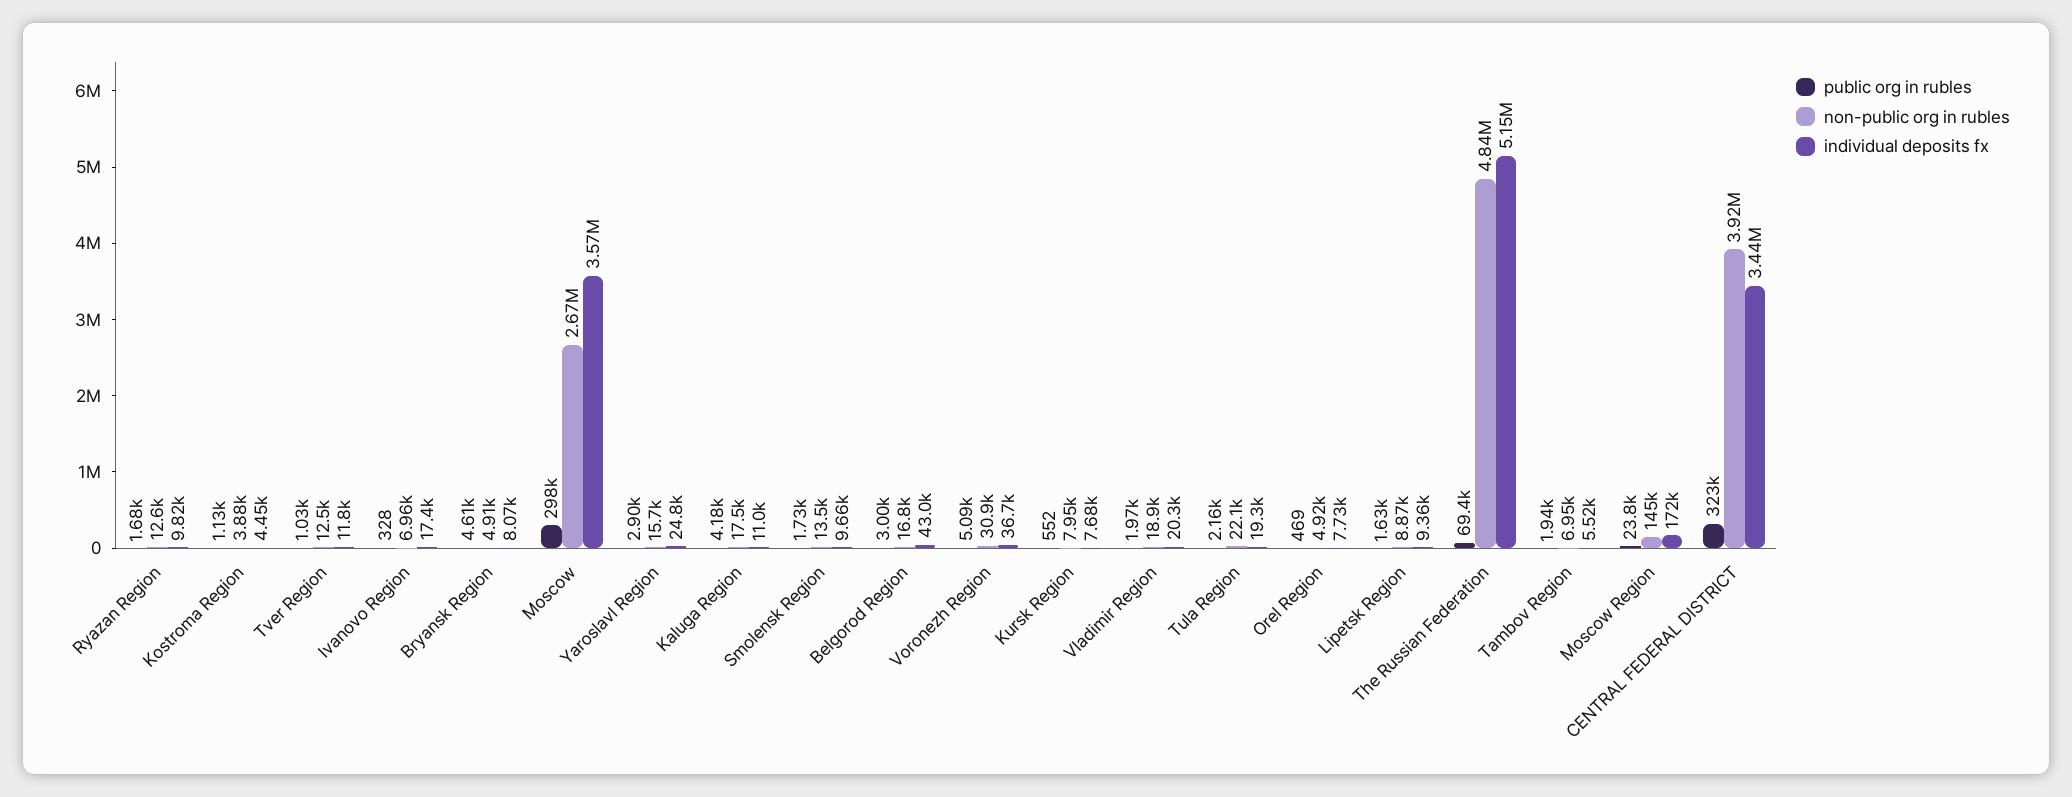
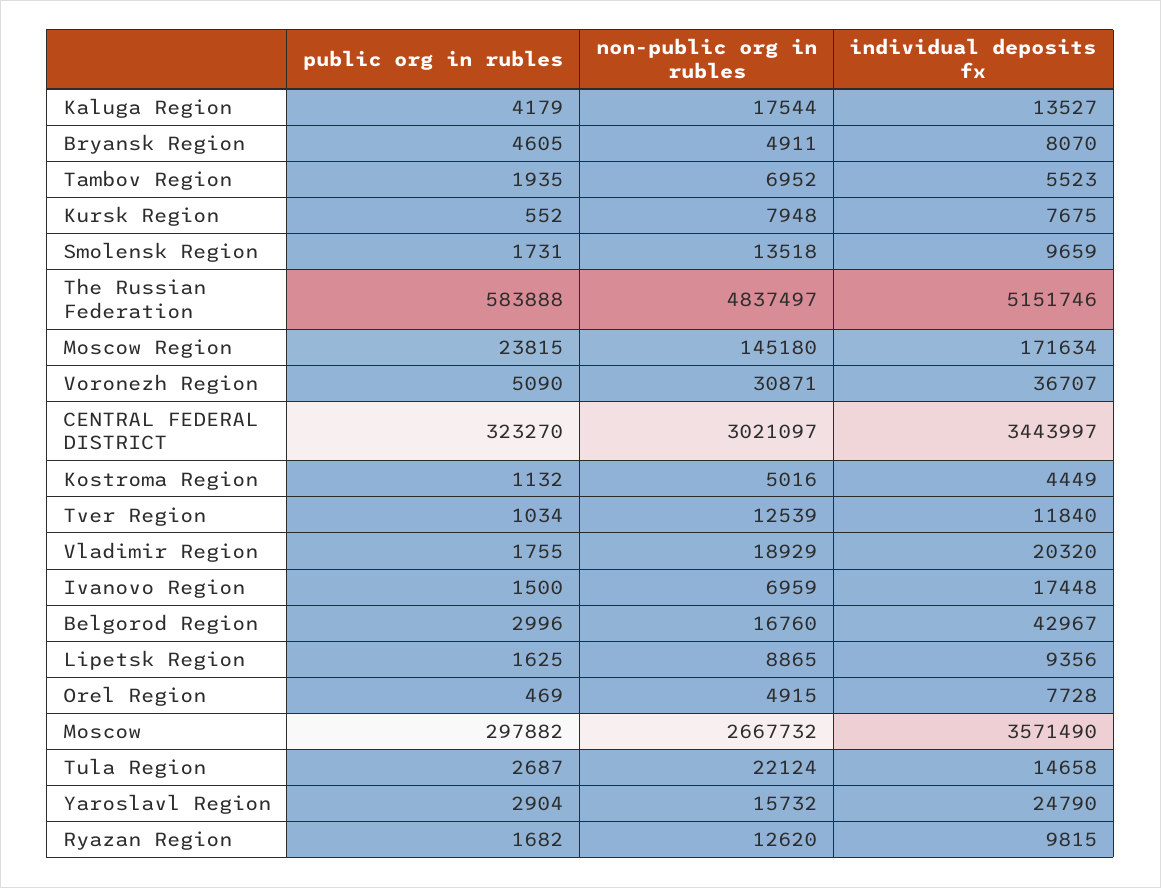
  {
    "public org in rubles": {
      "Ryazan Region": 1682,
      "Kostroma Region": 1132,
      "Tver Region": 1034,
-     "Ivanovo Region": 328,
+     "Ivanovo Region": 1500,
      "Bryansk Region": 4605,
      "Moscow": 297882,
      "Yaroslavl Region": 2904,
      "Kaluga Region": 4179,
      "Smolensk Region": 1731,
      "Belgorod Region": 2996,
      "Voronezh Region": 5090,
      "Kursk Region": 552,
-     "Vladimir Region": 1970,
+     "Vladimir Region": 1755,
-     "Tula Region": 2160,
+     "Tula Region": 2687,
      "Orel Region": 469,
      "Lipetsk Region": 1625,
-     "The Russian Federation": 69400,
+     "The Russian Federation": 583888,
      "Tambov Region": 1935,
      "Moscow Region": 23815,
      "CENTRAL FEDERAL DISTRICT": 323270
    },
    "non-public org in rubles": {
      "Ryazan Region": 12620,
-     "Kostroma Region": 3880,
+     "Kostroma Region": 5016,
      "Tver Region": 12539,
      "Ivanovo Region": 6959,
      "Bryansk Region": 4911,
      "Moscow": 2667732,
      "Yaroslavl Region": 15732,
      "Kaluga Region": 17544,
      "Smolensk Region": 13518,
      "Belgorod Region": 16760,
      "Voronezh Region": 30871,
      "Kursk Region": 7948,
      "Vladimir Region": 18929,
      "Tula Region": 22124,
      "Orel Region": 4915,
      "Lipetsk Region": 8865,
      "The Russian Federation": 4837497,
      "Tambov Region": 6952,
      "Moscow Region": 145180,
-     "CENTRAL FEDERAL DISTRICT": 3920000
+     "CENTRAL FEDERAL DISTRICT": 3021097
    },
    "individual deposits fx": {
      "Ryazan Region": 9815,
      "Kostroma Region": 4449,
      "Tver Region": 11840,
      "Ivanovo Region": 17448,
      "Bryansk Region": 8070,
      "Moscow": 3571490,
      "Yaroslavl Region": 24790,
-     "Kaluga Region": 11000,
+     "Kaluga Region": 13527,
      "Smolensk Region": 9659,
      "Belgorod Region": 42967,
      "Voronezh Region": 36707,
      "Kursk Region": 7675,
      "Vladimir Region": 20320,
-     "Tula Region": 19300,
+     "Tula Region": 14658,
      "Orel Region": 7728,
      "Lipetsk Region": 9356,
      "The Russian Federation": 5151746,
      "Tambov Region": 5523,
      "Moscow Region": 171634,
      "CENTRAL FEDERAL DISTRICT": 3443997
    }
  }

